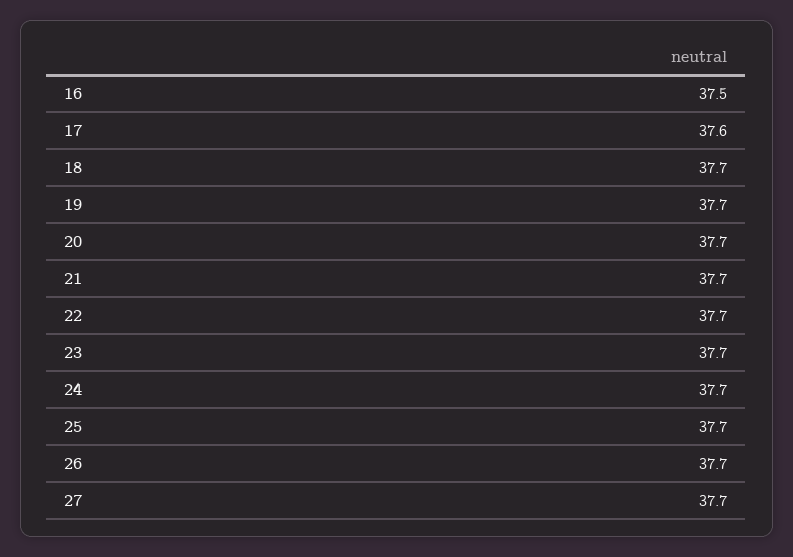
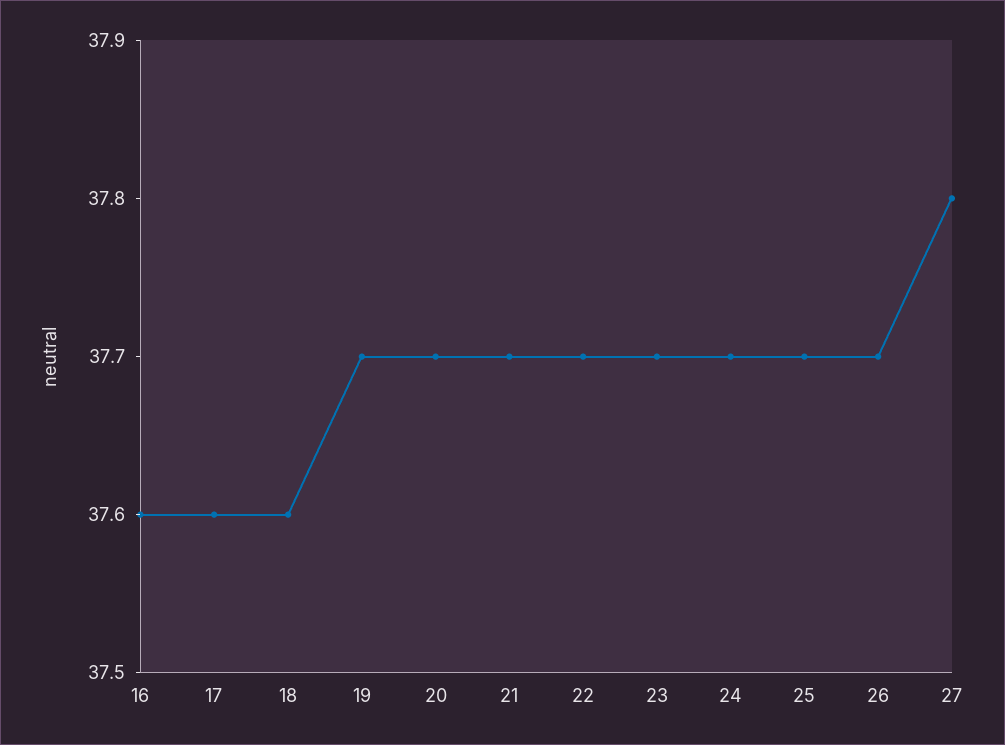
  {
-   "16": 37.5,
+   "16": 37.6,
    "17": 37.6,
-   "18": 37.7,
+   "18": 37.6,
    "19": 37.7,
    "20": 37.7,
    "21": 37.7,
    "22": 37.7,
    "23": 37.7,
    "24": 37.7,
    "25": 37.7,
    "26": 37.7,
-   "27": 37.7
+   "27": 37.8
  }

